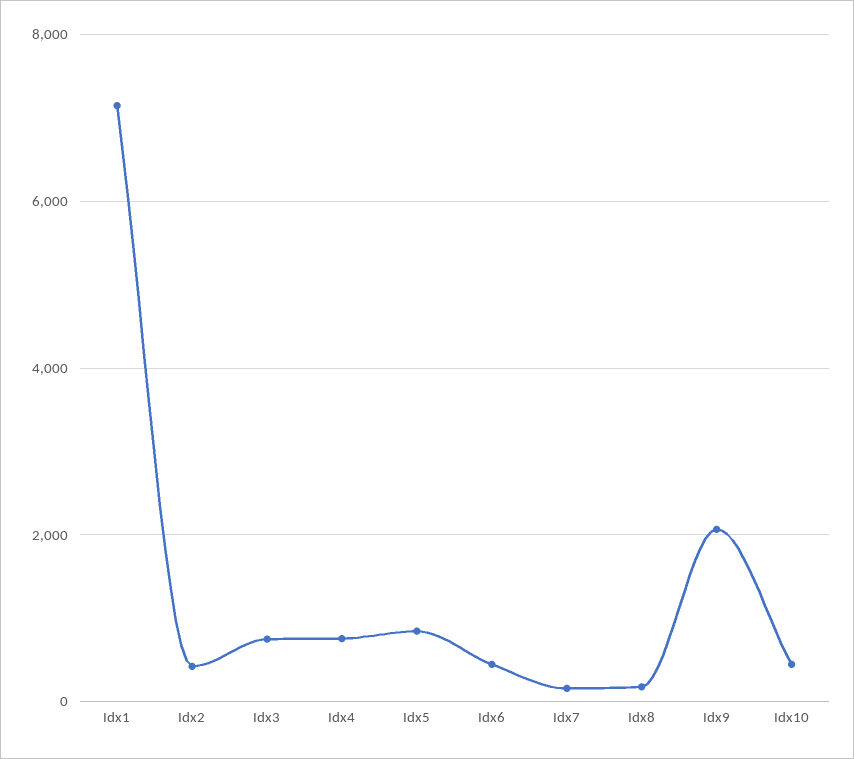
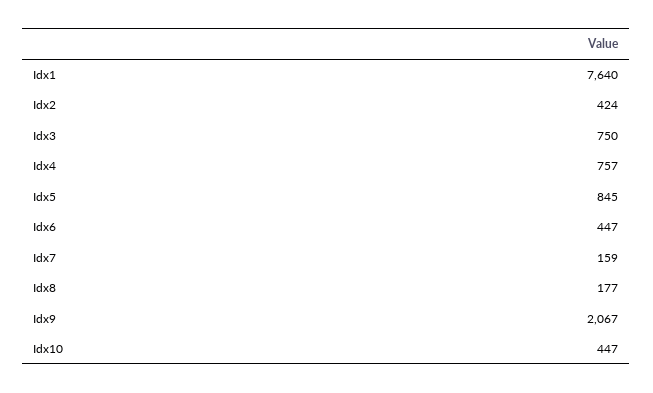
  {
-   "Idx1": 7200,
+   "Idx1": 7640,
    "Idx2": 424,
    "Idx3": 750,
    "Idx4": 757,
    "Idx5": 845,
    "Idx6": 447,
    "Idx7": 159,
    "Idx8": 177,
    "Idx9": 2067,
    "Idx10": 447
  }

